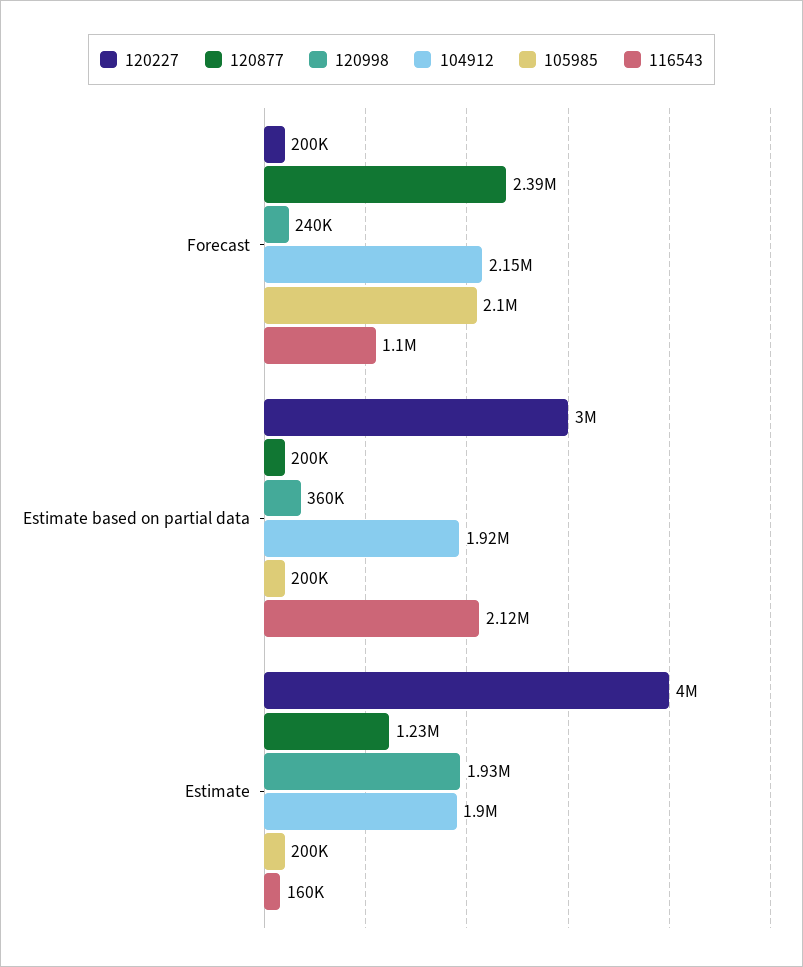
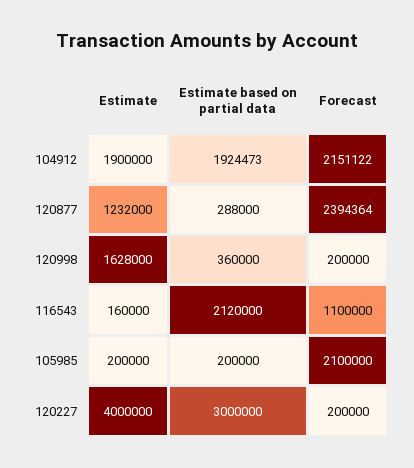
  {
    "120227": {
      "Forecast": 200000,
      "Estimate based on partial data": 3000000,
      "Estimate": 4000000
    },
    "120877": {
      "Forecast": 2394364,
-     "Estimate based on partial data": 200000,
+     "Estimate based on partial data": 288000,
      "Estimate": 1232000
    },
    "120998": {
-     "Forecast": 240000,
+     "Forecast": 200000,
      "Estimate based on partial data": 360000,
-     "Estimate": 1930000
+     "Estimate": 1628000
    },
    "104912": {
      "Forecast": 2151122,
      "Estimate based on partial data": 1924473,
      "Estimate": 1900000
    },
    "105985": {
      "Forecast": 2100000,
      "Estimate based on partial data": 200000,
      "Estimate": 200000
    },
    "116543": {
      "Forecast": 1100000,
      "Estimate based on partial data": 2120000,
      "Estimate": 160000
    }
  }

